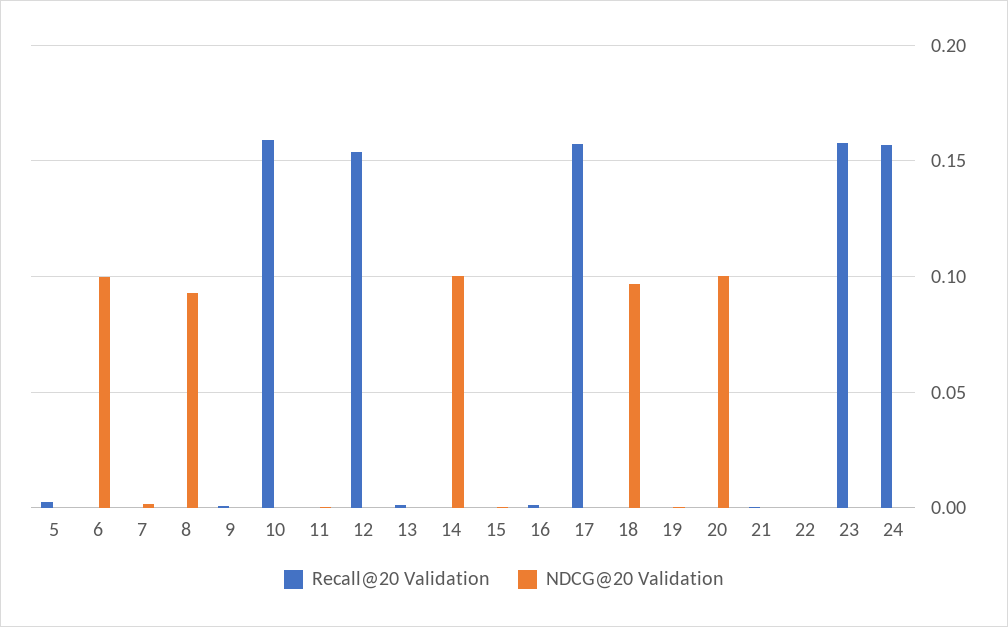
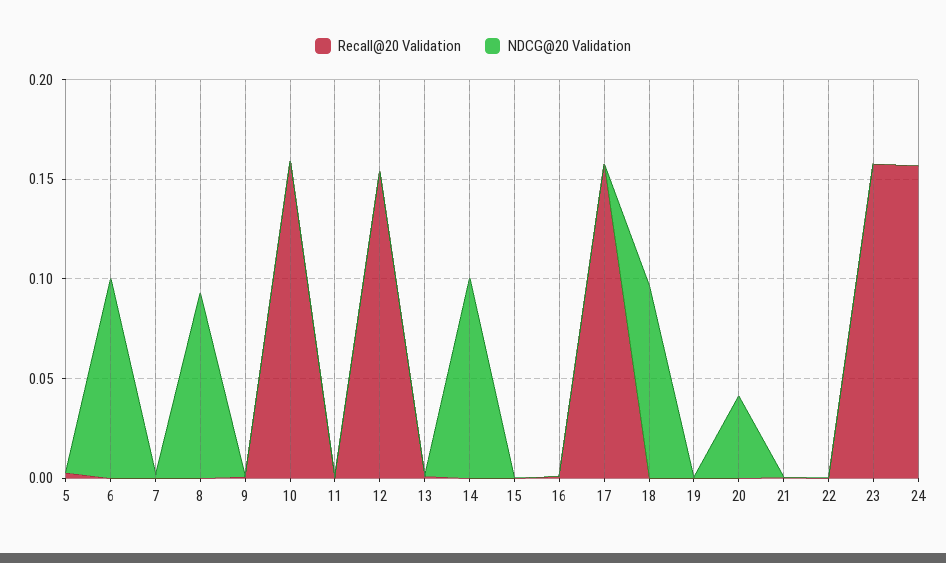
  {
    "Recall@20 Validation": {
      "5": 0.005,
      "6": 0,
      "7": 0,
      "8": 0,
      "9": 0,
      "10": 0.16,
      "11": 0,
      "12": 0.155,
      "13": 0,
      "14": 0,
      "15": 0,
      "16": 0,
      "17": 0.16,
      "18": 0,
      "19": 0,
      "20": 0,
      "21": 0,
      "22": 0,
      "23": 0.16,
      "24": 0.155
    },
    "NDCG@20 Validation": {
      "5": 0,
      "6": 0.1,
      "7": 0,
      "8": 0.095,
      "9": 0,
      "10": 0,
      "11": 0,
      "12": 0,
      "13": 0,
      "14": 0.1,
      "15": 0,
      "16": 0,
      "17": 0,
      "18": 0.095,
      "19": 0,
-     "20": 0.1,
+     "20": 0.04,
      "21": 0,
      "22": 0,
      "23": 0,
      "24": 0
    }
  }

